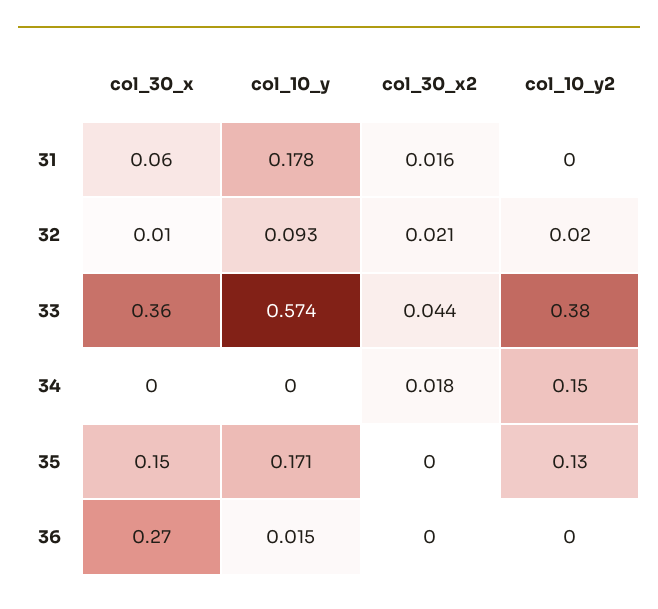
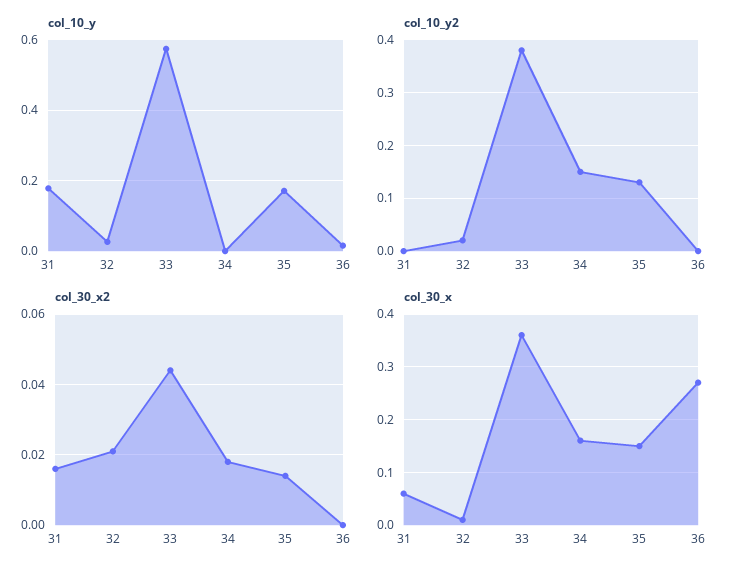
  {
    "col_30_x": {
      "31": 0.06,
      "32": 0.01,
      "33": 0.36,
-     "34": 0,
+     "34": 0.15,
      "35": 0.15,
      "36": 0.27
    },
    "col_10_y": {
      "31": 0.178,
-     "32": 0.093,
+     "32": 0.02,
      "33": 0.574,
      "34": 0,
      "35": 0.171,
      "36": 0.015
    },
    "col_30_x2": {
      "31": 0.016,
      "32": 0.021,
      "33": 0.044,
      "34": 0.018,
-     "35": 0,
+     "35": 0.015,
      "36": 0
    },
    "col_10_y2": {
      "31": 0,
      "32": 0.02,
      "33": 0.38,
      "34": 0.15,
      "35": 0.13,
      "36": 0
    }
  }

